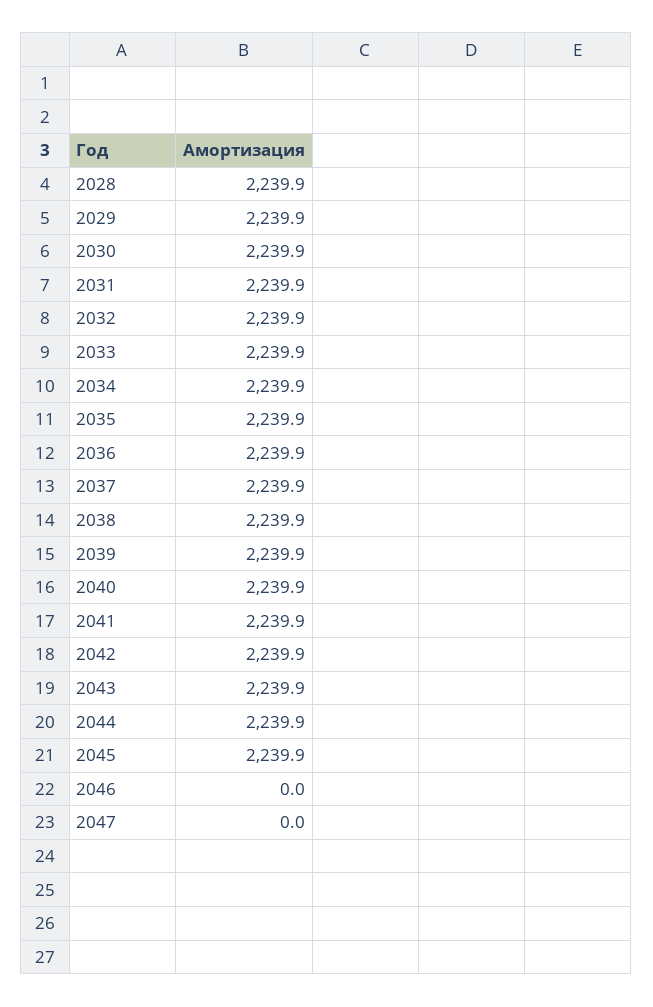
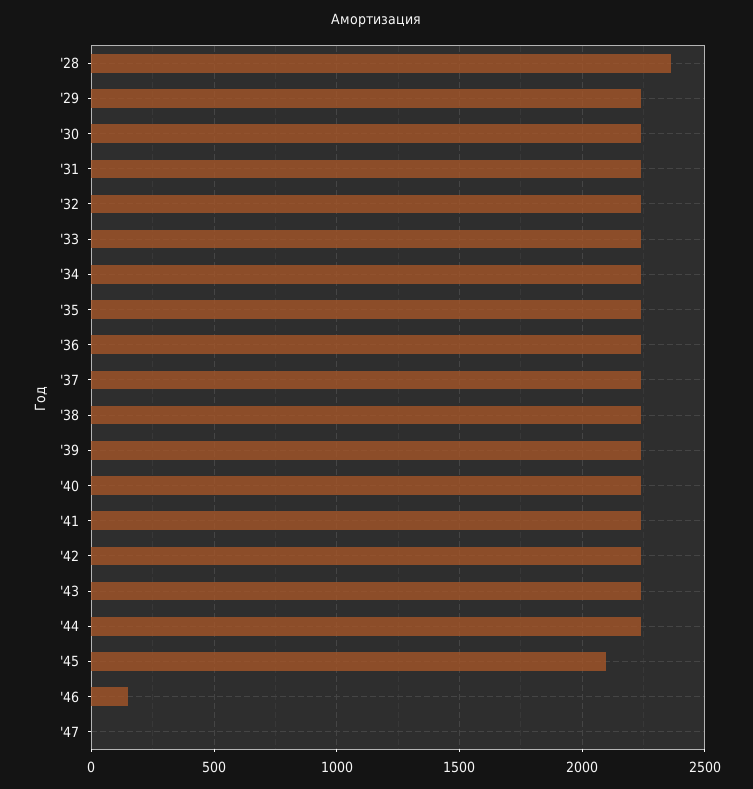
  {
-   "2028": 2239.9,
+   "2028": 2350,
    "2029": 2239.9,
    "2030": 2239.9,
    "2031": 2239.9,
    "2032": 2239.9,
    "2033": 2239.9,
    "2034": 2239.9,
    "2035": 2239.9,
    "2036": 2239.9,
    "2037": 2239.9,
    "2038": 2239.9,
    "2039": 2239.9,
    "2040": 2239.9,
    "2041": 2239.9,
    "2042": 2239.9,
    "2043": 2239.9,
    "2044": 2239.9,
-   "2045": 2239.9,
+   "2045": 2100,
-   "2046": 0,
+   "2046": 150,
    "2047": 0
  }

